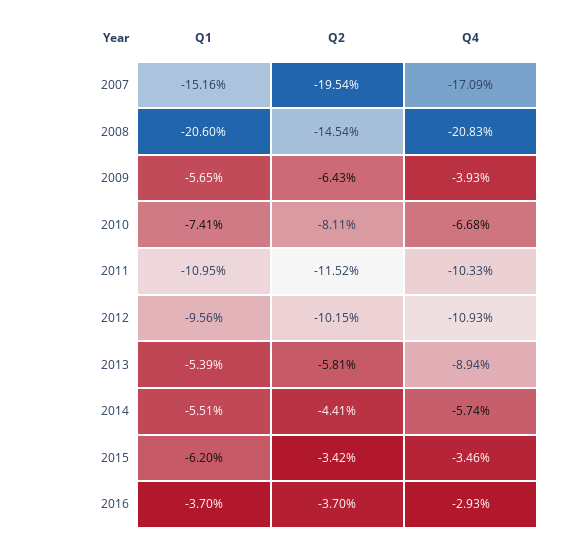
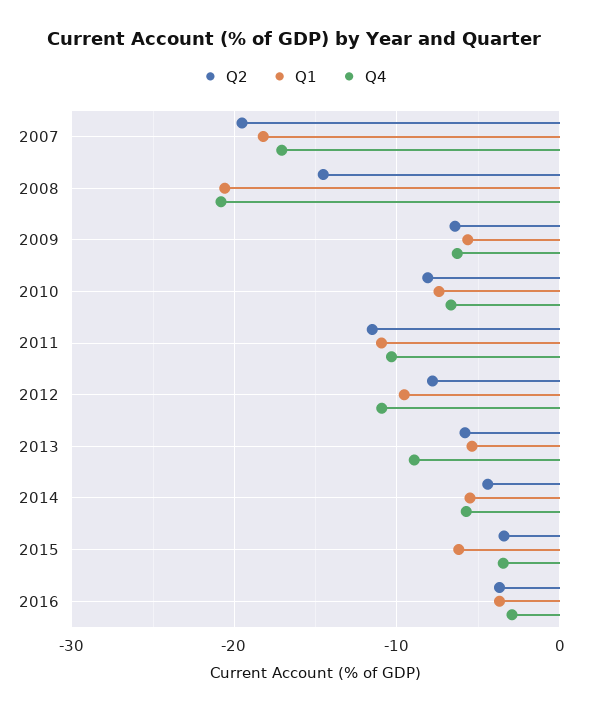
  {
    "Q1": {
-     "2007": -15.16,
+     "2007": -18,
      "2008": -20.6,
      "2009": -5.65,
      "2010": -7.41,
      "2011": -10.95,
      "2012": -9.56,
      "2013": -5.39,
      "2014": -5.51,
      "2015": -6.2,
      "2016": -3.7
    },
    "Q2": {
      "2007": -19.54,
      "2008": -14.54,
      "2009": -6.43,
      "2010": -8.11,
      "2011": -11.52,
-     "2012": -10.15,
+     "2012": -8,
      "2013": -5.81,
      "2014": -4.41,
      "2015": -3.42,
      "2016": -3.7
    },
    "Q4": {
      "2007": -17.09,
      "2008": -20.83,
-     "2009": -3.93,
+     "2009": -6,
      "2010": -6.68,
      "2011": -10.33,
      "2012": -10.93,
      "2013": -8.94,
      "2014": -5.74,
      "2015": -3.46,
      "2016": -2.93
    }
  }

